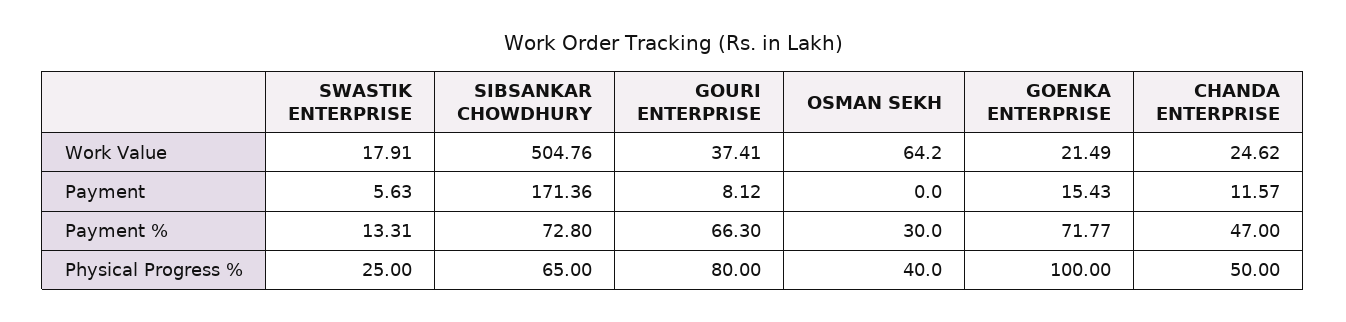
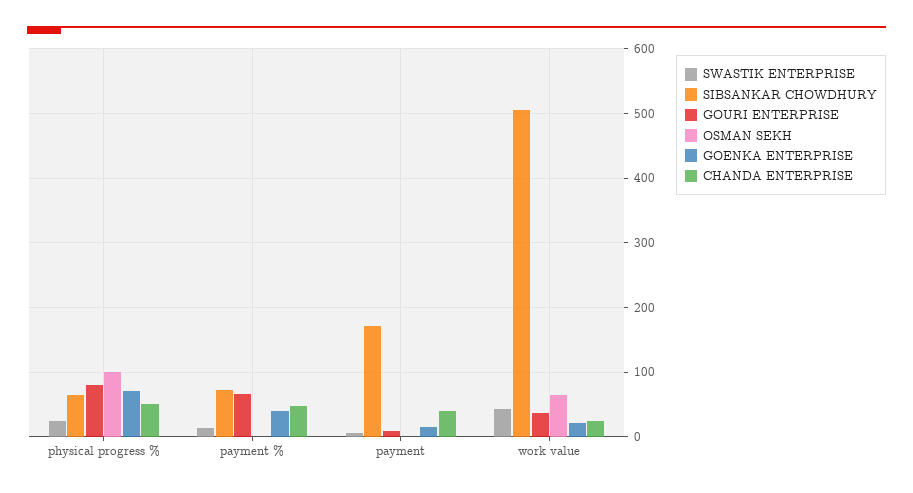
  {
    "SWASTIK ENTERPRISE": {
-     "Work Value": 17.91,
+     "Work Value": 40,
      "Payment": 5.63,
      "Payment %": 13.31,
      "Physical Progress %": 25
    },
    "SIBSANKAR CHOWDHURY": {
      "Work Value": 504.76,
      "Payment": 171.36,
      "Payment %": 72.8,
      "Physical Progress %": 65
    },
    "GOURI ENTERPRISE": {
      "Work Value": 37.41,
      "Payment": 8.12,
      "Payment %": 66.3,
      "Physical Progress %": 80
    },
    "OSMAN SEKH": {
      "Work Value": 64.2,
      "Payment": 0,
-     "Payment %": 30,
+     "Payment %": 0,
-     "Physical Progress %": 40
+     "Physical Progress %": 100
    },
    "GOENKA ENTERPRISE": {
      "Work Value": 21.49,
      "Payment": 15.43,
-     "Payment %": 71.77,
+     "Payment %": 40,
-     "Physical Progress %": 100
+     "Physical Progress %": 70
    },
    "CHANDA ENTERPRISE": {
      "Work Value": 24.62,
-     "Payment": 11.57,
+     "Payment": 40,
      "Payment %": 47,
      "Physical Progress %": 50
    }
  }

